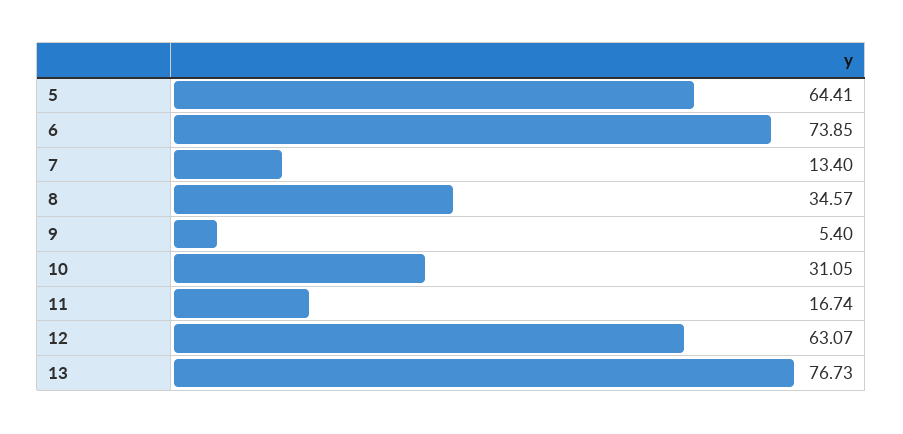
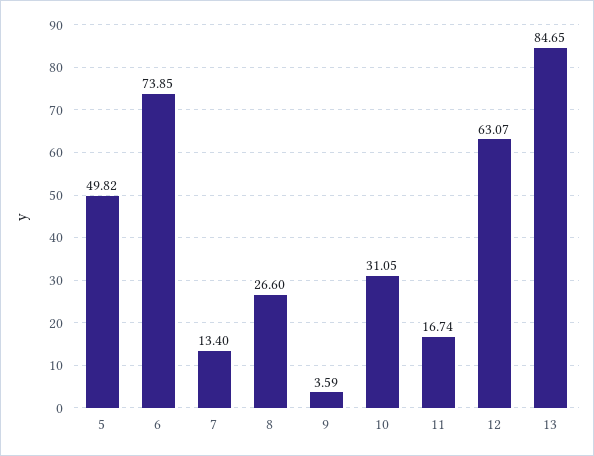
  {
-   "5": 64.41,
+   "5": 49.82,
    "6": 73.85,
    "7": 13.4,
-   "8": 34.57,
+   "8": 26.6,
-   "9": 5.4,
+   "9": 3.59,
    "10": 31.05,
    "11": 16.74,
    "12": 63.07,
-   "13": 76.73
+   "13": 84.65
  }

